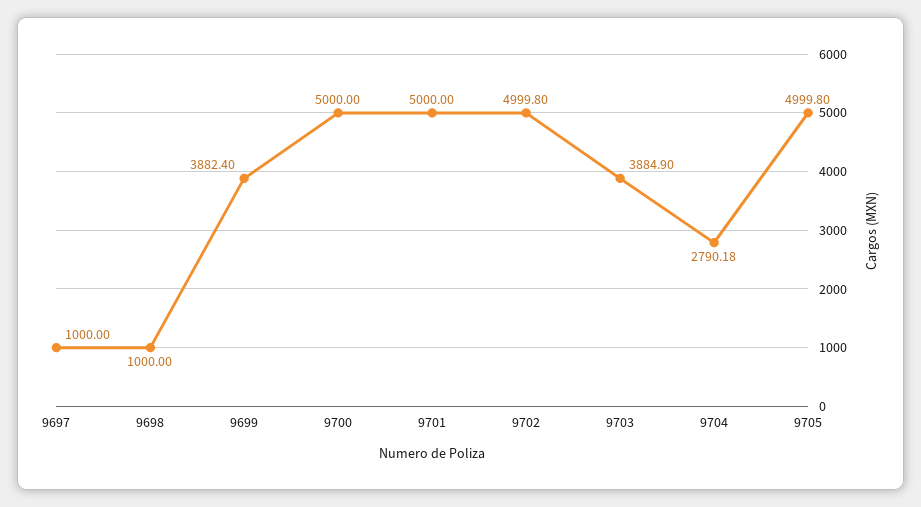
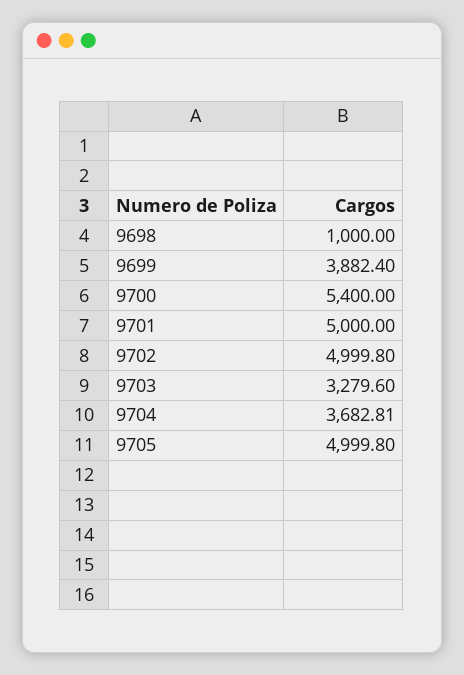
  {
-   "9697": 1000,
    "9698": 1000,
    "9699": 3882.4,
-   "9700": 5000,
+   "9700": 5400,
    "9701": 5000,
    "9702": 4999.8,
-   "9703": 3884.9,
+   "9703": 3279.6,
-   "9704": 2790.18,
+   "9704": 3682.81,
    "9705": 4999.8
  }

